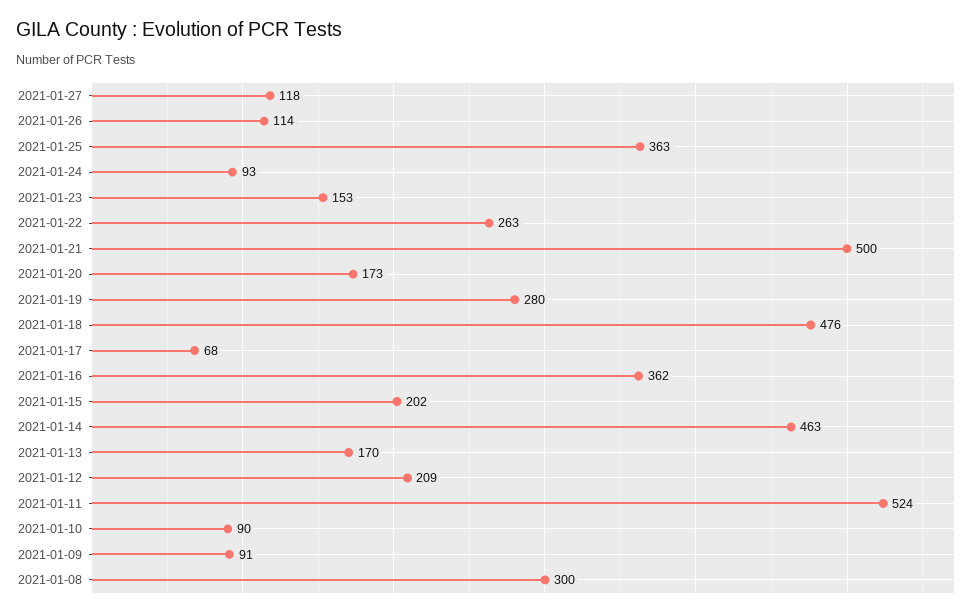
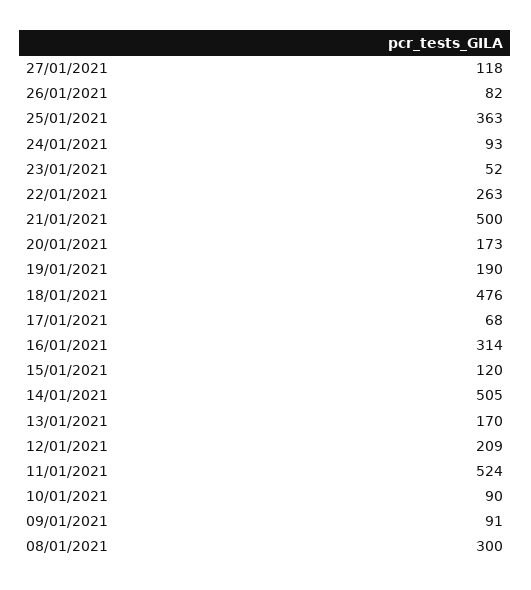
  {
    "2021-01-27": 118,
-   "2021-01-26": 114,
+   "2021-01-26": 82,
    "2021-01-25": 363,
    "2021-01-24": 93,
-   "2021-01-23": 153,
+   "2021-01-23": 52,
    "2021-01-22": 263,
    "2021-01-21": 500,
    "2021-01-20": 173,
-   "2021-01-19": 280,
+   "2021-01-19": 190,
    "2021-01-18": 476,
    "2021-01-17": 68,
-   "2021-01-16": 362,
+   "2021-01-16": 314,
-   "2021-01-15": 202,
+   "2021-01-15": 120,
-   "2021-01-14": 463,
+   "2021-01-14": 505,
    "2021-01-13": 170,
    "2021-01-12": 209,
    "2021-01-11": 524,
    "2021-01-10": 90,
    "2021-01-09": 91,
    "2021-01-08": 300
  }

